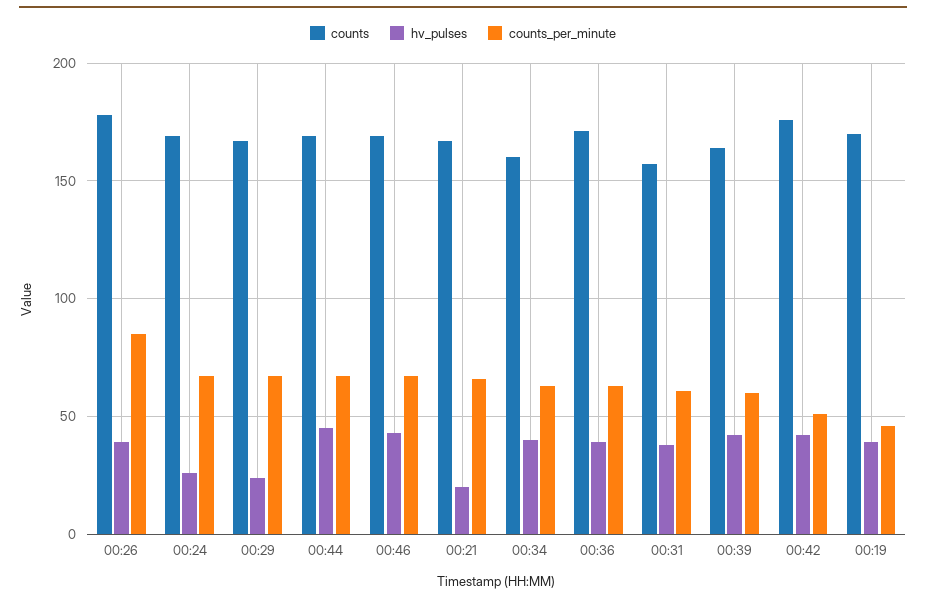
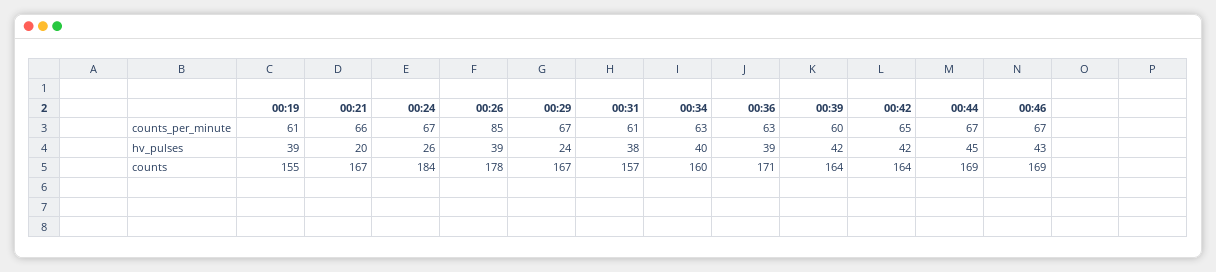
  {
    "counts": {
      "00:26": 178,
-     "00:24": 170,
+     "00:24": 184,
      "00:29": 167,
      "00:44": 169,
      "00:46": 169,
      "00:21": 167,
      "00:34": 160,
      "00:36": 171,
      "00:31": 157,
      "00:39": 164,
-     "00:42": 175,
+     "00:42": 164,
-     "00:19": 170
+     "00:19": 155
    },
    "hv_pulses": {
      "00:26": 39,
      "00:24": 26,
      "00:29": 24,
      "00:44": 45,
      "00:46": 43,
      "00:21": 20,
      "00:34": 40,
      "00:36": 39,
      "00:31": 38,
      "00:39": 42,
      "00:42": 42,
      "00:19": 39
    },
    "counts_per_minute": {
      "00:26": 85,
      "00:24": 67,
      "00:29": 67,
      "00:44": 67,
      "00:46": 67,
      "00:21": 66,
      "00:34": 63,
      "00:36": 63,
      "00:31": 61,
      "00:39": 60,
-     "00:42": 50,
+     "00:42": 65,
-     "00:19": 45
+     "00:19": 61
    }
  }

